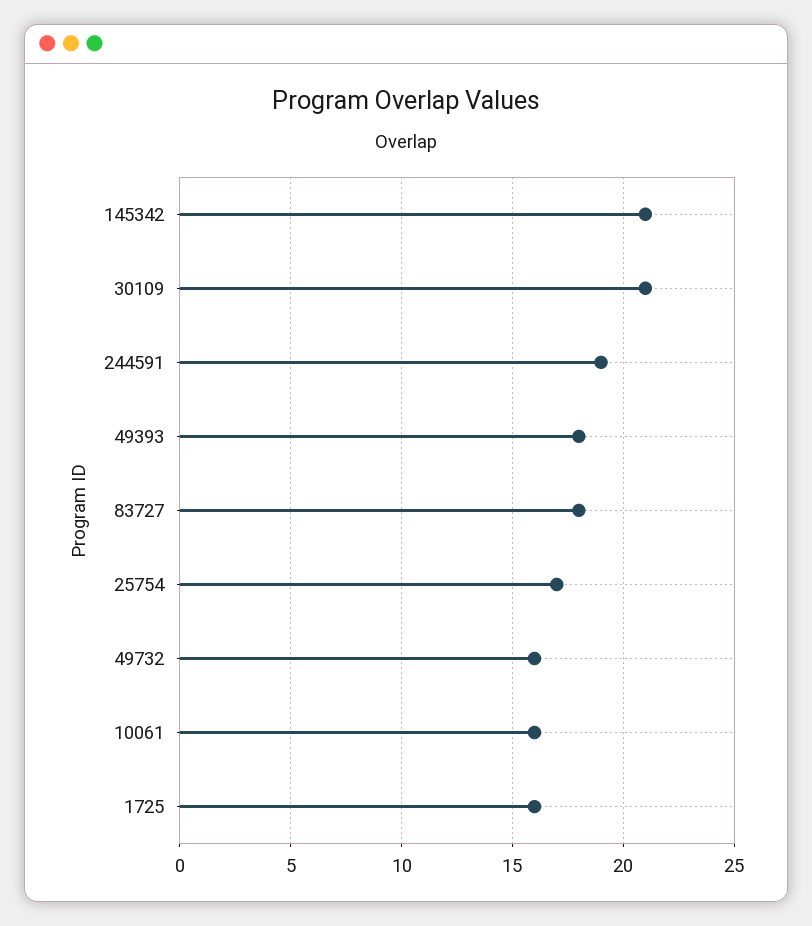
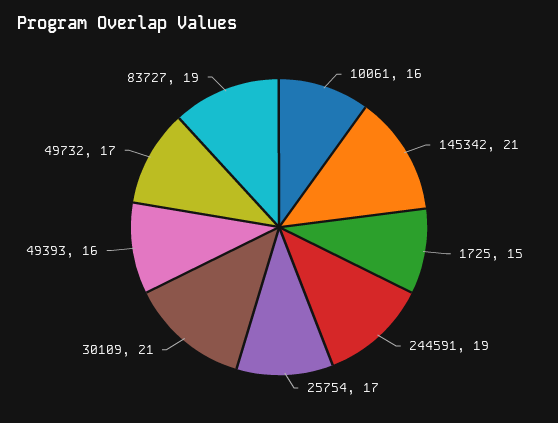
  {
    "145342": 21,
    "30109": 21,
    "244591": 19,
-   "49393": 18,
+   "49393": 16,
-   "83727": 18,
+   "83727": 19,
    "25754": 17,
-   "49732": 16,
+   "49732": 17,
    "10061": 16,
-   "1725": 16
+   "1725": 15
  }

